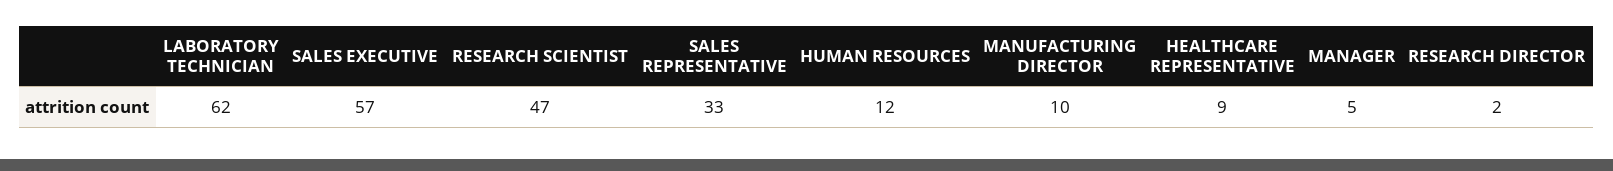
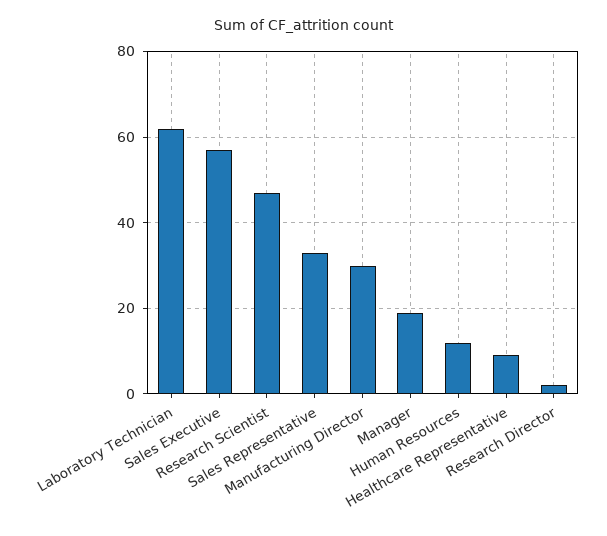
  {
    "LABORATORY TECHNICIAN": 62,
    "SALES EXECUTIVE": 57,
    "RESEARCH SCIENTIST": 47,
    "SALES REPRESENTATIVE": 33,
    "HUMAN RESOURCES": 12,
-   "MANUFACTURING DIRECTOR": 10,
+   "MANUFACTURING DIRECTOR": 30,
    "HEALTHCARE REPRESENTATIVE": 9,
-   "MANAGER": 5,
+   "MANAGER": 20,
    "RESEARCH DIRECTOR": 2
  }

